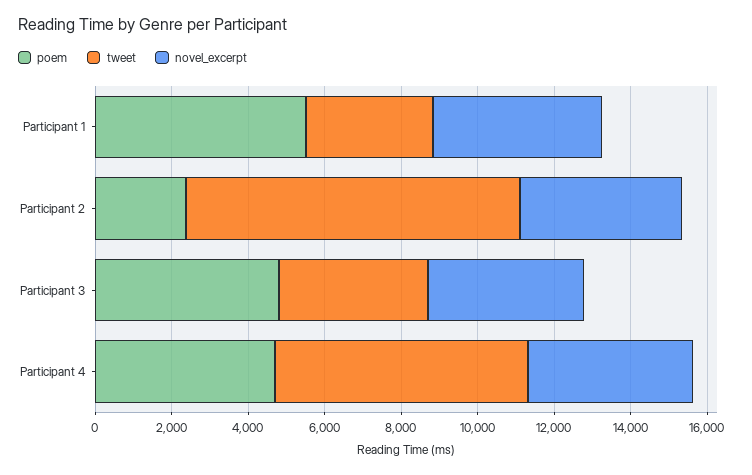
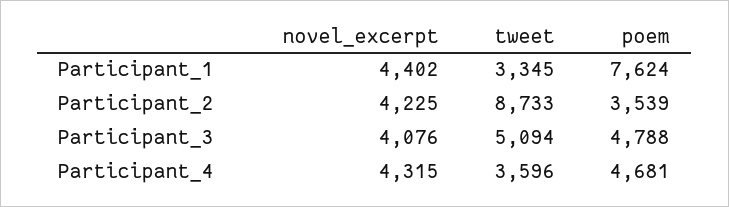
  {
    "poem": {
-     "Participant 1": 5500,
+     "Participant 1": 7624,
-     "Participant 2": 2500,
+     "Participant 2": 3539,
      "Participant 3": 4788,
      "Participant 4": 4681
    },
    "tweet": {
      "Participant 1": 3345,
      "Participant 2": 8733,
-     "Participant 3": 4000,
+     "Participant 3": 5094,
-     "Participant 4": 6500
+     "Participant 4": 3596
    },
    "novel_excerpt": {
      "Participant 1": 4402,
      "Participant 2": 4225,
      "Participant 3": 4076,
      "Participant 4": 4315
    }
  }

